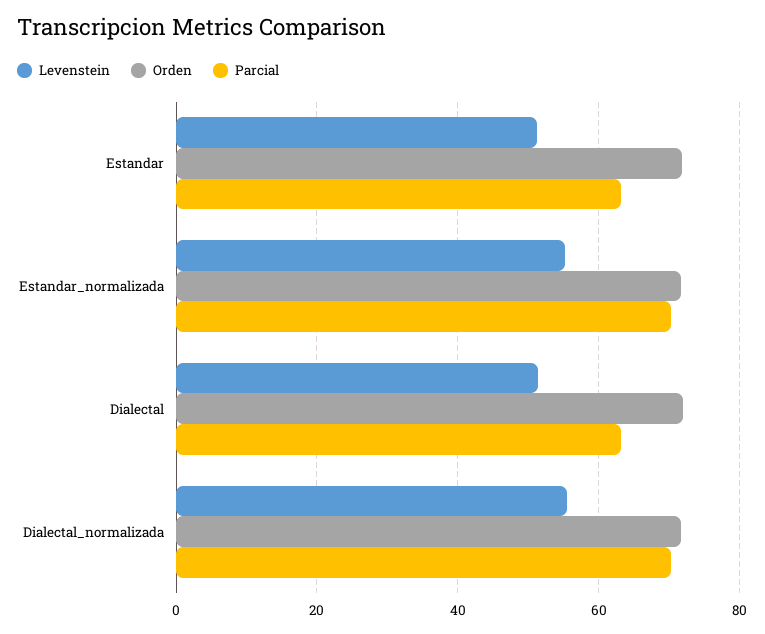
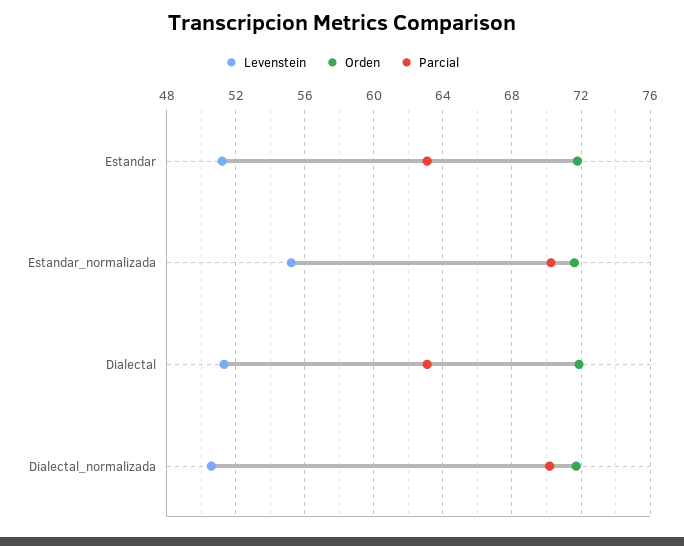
  {
    "Levenstein": {
      "Estandar": 51,
      "Estandar_normalizada": 55,
      "Dialectal": 51.5,
-     "Dialectal_normalizada": 56
+     "Dialectal_normalizada": 50.5
    },
    "Orden": {
      "Estandar": 72,
      "Estandar_normalizada": 71.5,
      "Dialectal": 72,
      "Dialectal_normalizada": 71.5
    },
    "Parcial": {
      "Estandar": 63,
      "Estandar_normalizada": 70.5,
      "Dialectal": 63,
      "Dialectal_normalizada": 70
    }
  }

